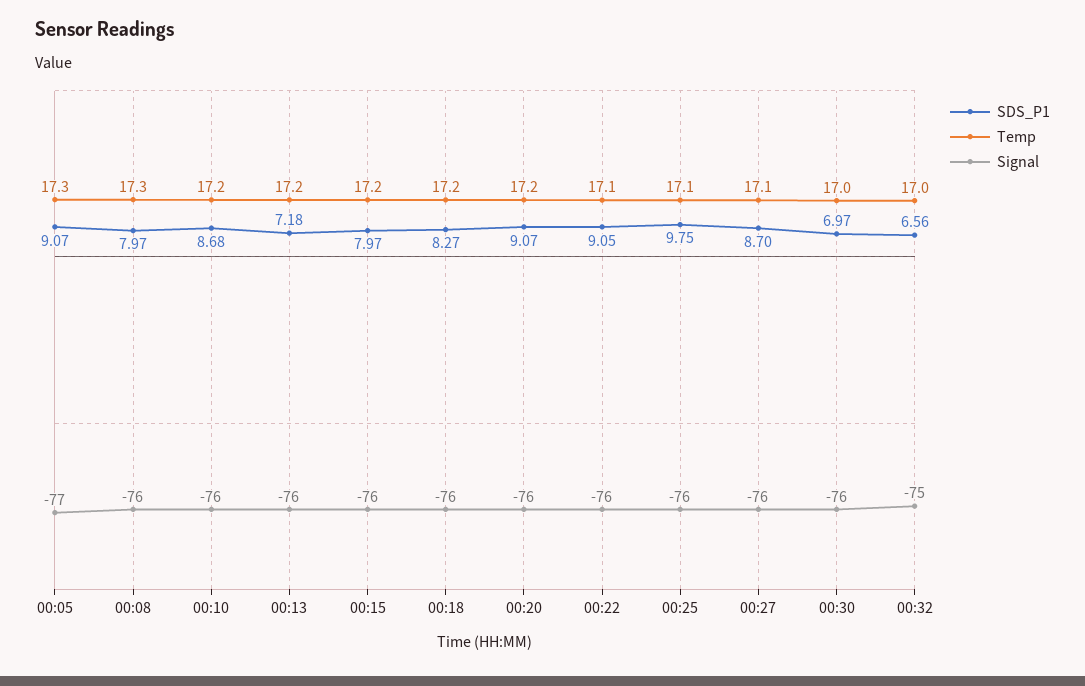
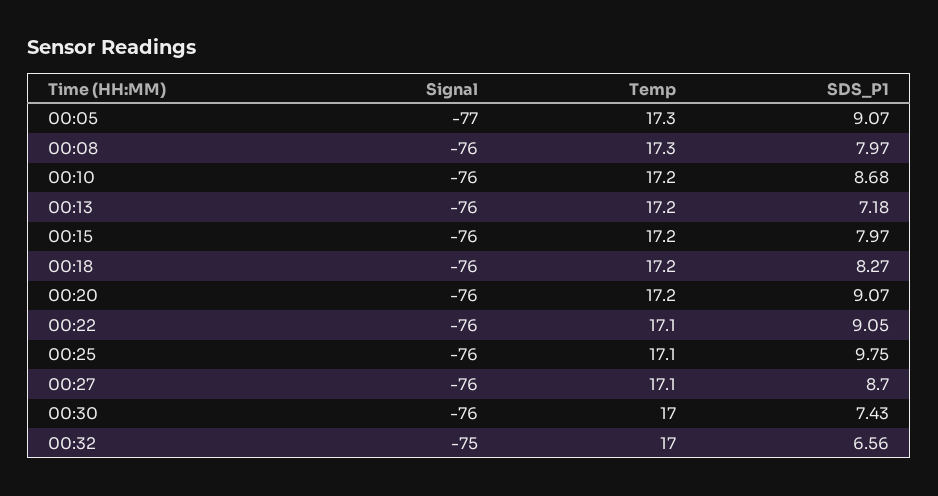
  {
    "SDS_P1": {
      "00:05": 9.07,
      "00:08": 7.97,
      "00:10": 8.68,
      "00:13": 7.18,
      "00:15": 7.97,
      "00:18": 8.27,
      "00:20": 9.07,
      "00:22": 9.05,
      "00:25": 9.75,
      "00:27": 8.7,
-     "00:30": 6.97,
+     "00:30": 7.43,
      "00:32": 6.56
    },
    "Temp": {
      "00:05": 17.3,
      "00:08": 17.3,
      "00:10": 17.2,
      "00:13": 17.2,
      "00:15": 17.2,
      "00:18": 17.2,
      "00:20": 17.2,
      "00:22": 17.1,
      "00:25": 17.1,
      "00:27": 17.1,
      "00:30": 17,
      "00:32": 17
    },
    "Signal": {
      "00:05": -77,
      "00:08": -76,
      "00:10": -76,
      "00:13": -76,
      "00:15": -76,
      "00:18": -76,
      "00:20": -76,
      "00:22": -76,
      "00:25": -76,
      "00:27": -76,
      "00:30": -76,
      "00:32": -75
    }
  }

